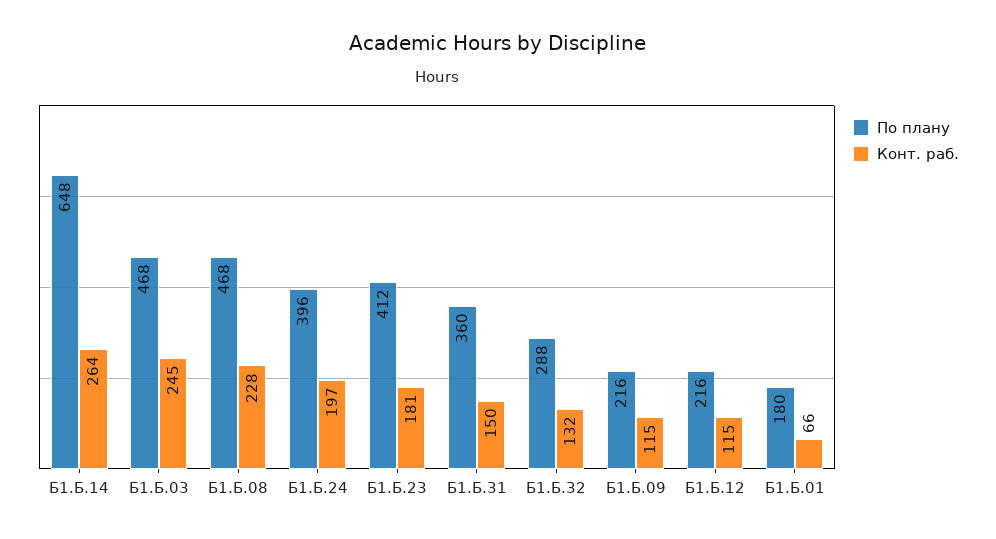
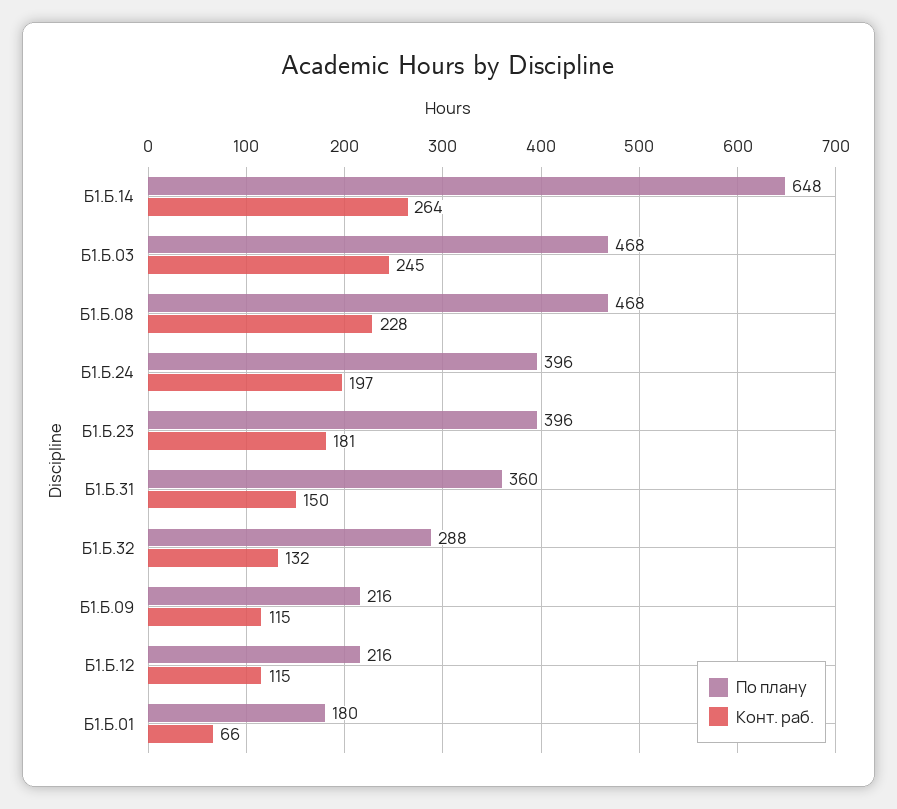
  {
    "По плану": {
      "Б1.Б.14": 648,
      "Б1.Б.03": 468,
      "Б1.Б.08": 468,
      "Б1.Б.24": 396,
-     "Б1.Б.23": 412,
+     "Б1.Б.23": 396,
      "Б1.Б.31": 360,
      "Б1.Б.32": 288,
      "Б1.Б.09": 216,
      "Б1.Б.12": 216,
      "Б1.Б.01": 180
    },
    "Конт. раб.": {
      "Б1.Б.14": 264,
      "Б1.Б.03": 245,
      "Б1.Б.08": 228,
      "Б1.Б.24": 197,
      "Б1.Б.23": 181,
      "Б1.Б.31": 150,
      "Б1.Б.32": 132,
      "Б1.Б.09": 115,
      "Б1.Б.12": 115,
      "Б1.Б.01": 66
    }
  }

